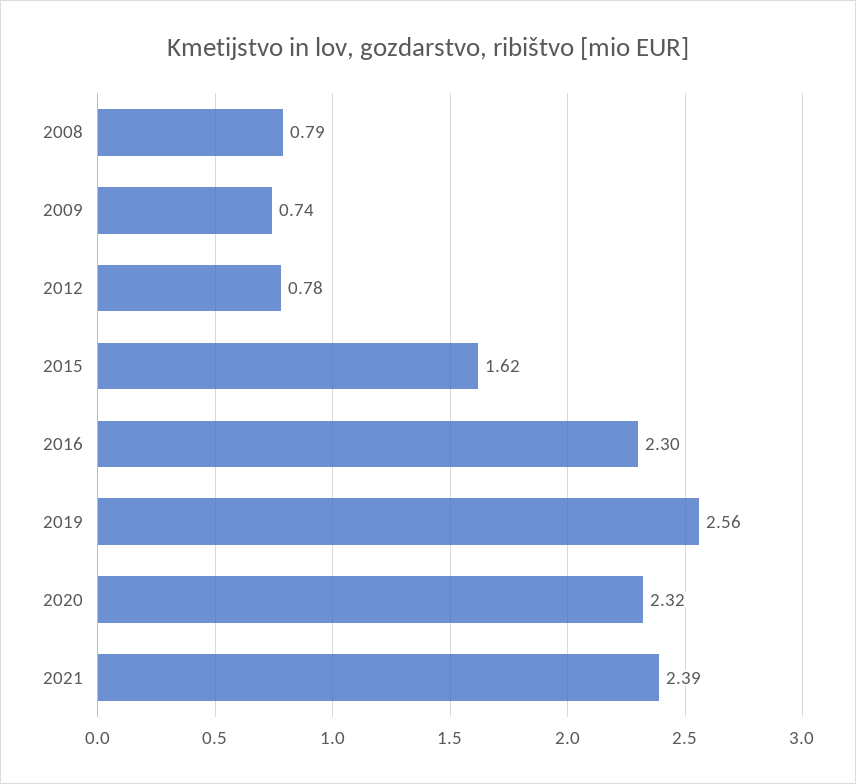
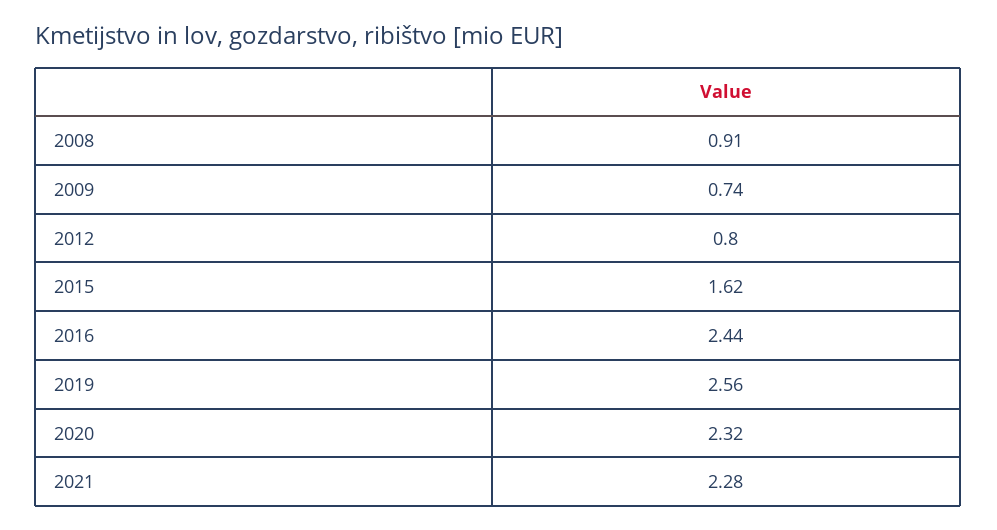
  {
-   "2008": 0.79,
+   "2008": 0.91,
    "2009": 0.74,
-   "2012": 0.78,
+   "2012": 0.8,
    "2015": 1.62,
-   "2016": 2.3,
+   "2016": 2.44,
    "2019": 2.56,
    "2020": 2.32,
-   "2021": 2.39
+   "2021": 2.28
  }

